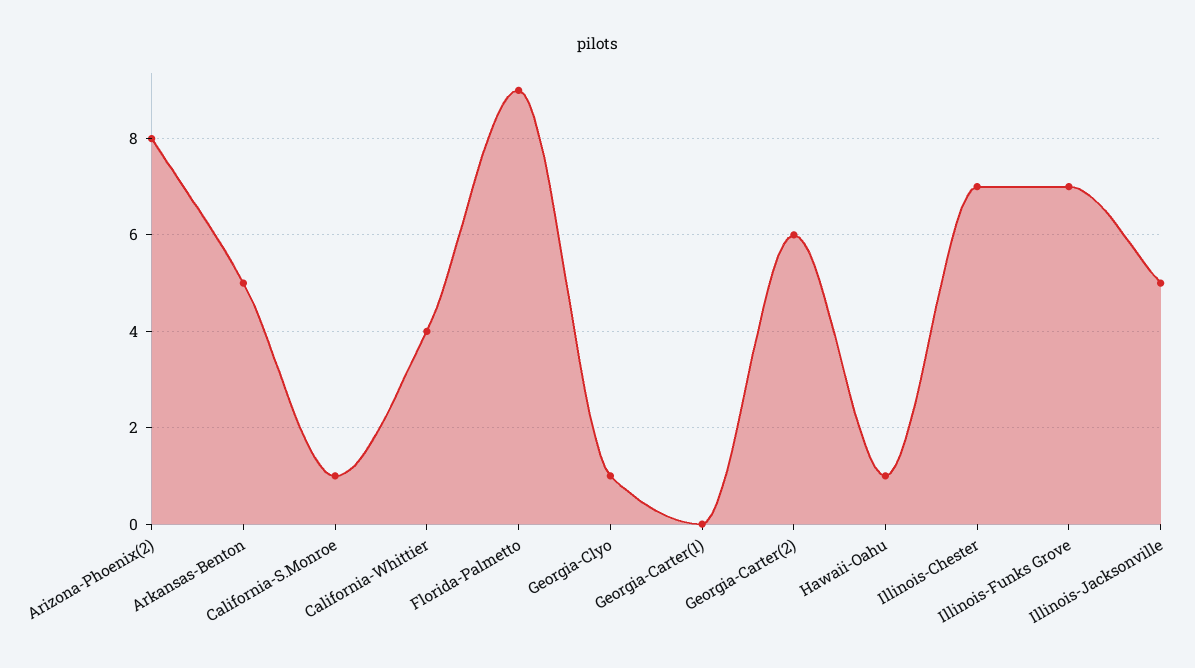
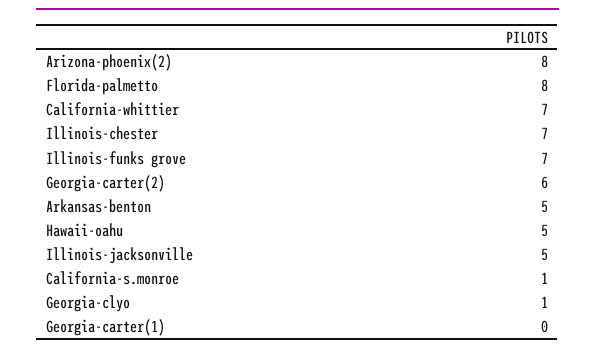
  {
    "Arizona-Phoenix(2)": 8,
    "Arkansas-Benton": 5,
    "California-S.Monroe": 1,
-   "California-Whittier": 4,
+   "California-Whittier": 7,
-   "Florida-Palmetto": 9,
+   "Florida-Palmetto": 8,
    "Georgia-Clyo": 1,
    "Georgia-Carter(1)": 0,
    "Georgia-Carter(2)": 6,
-   "Hawaii-Oahu": 1,
+   "Hawaii-Oahu": 5,
    "Illinois-Chester": 7,
    "Illinois-Funks Grove": 7,
    "Illinois-Jacksonville": 5
  }

